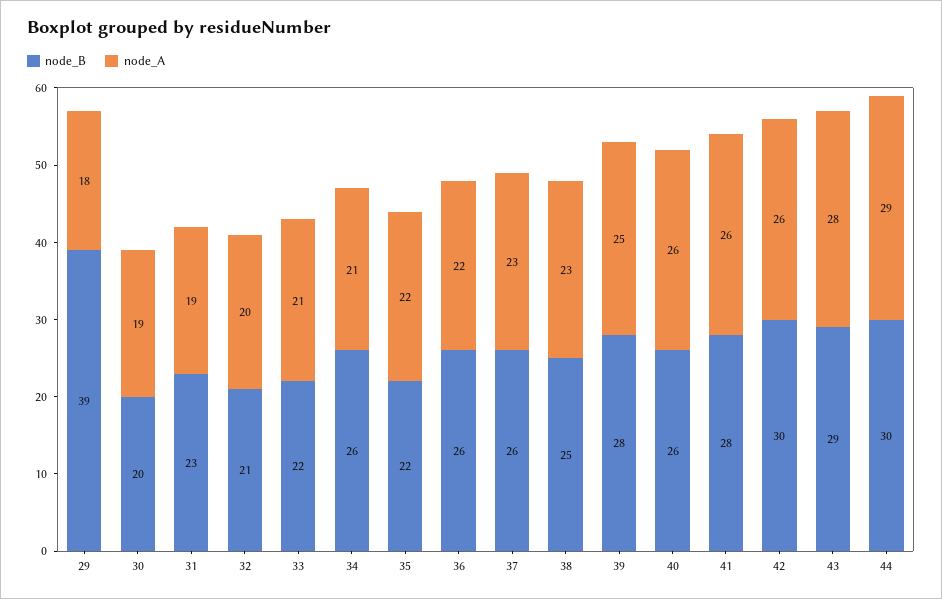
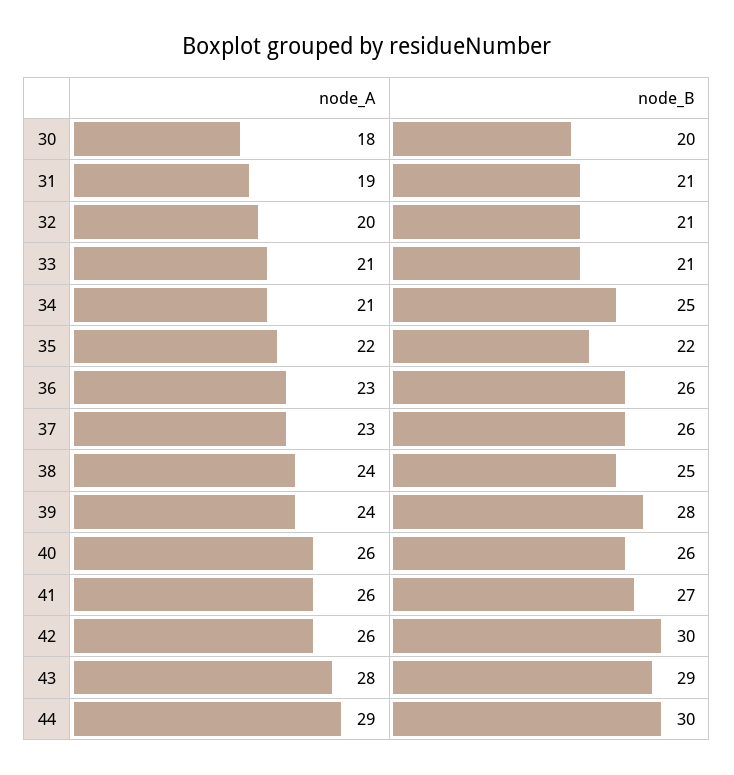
  {
    "node_B": {
-     "29": 39,
      "30": 20,
-     "31": 23,
+     "31": 21,
      "32": 21,
-     "33": 22,
+     "33": 21,
-     "34": 26,
+     "34": 25,
      "35": 22,
      "36": 26,
      "37": 26,
      "38": 25,
      "39": 28,
      "40": 26,
-     "41": 28,
+     "41": 27,
      "42": 30,
      "43": 29,
      "44": 30
    },
    "node_A": {
-     "29": 18,
-     "30": 19,
+     "30": 18,
      "31": 19,
      "32": 20,
      "33": 21,
      "34": 21,
      "35": 22,
-     "36": 22,
+     "36": 23,
      "37": 23,
-     "38": 23,
+     "38": 24,
-     "39": 25,
+     "39": 24,
      "40": 26,
      "41": 26,
      "42": 26,
      "43": 28,
      "44": 29
    }
  }

